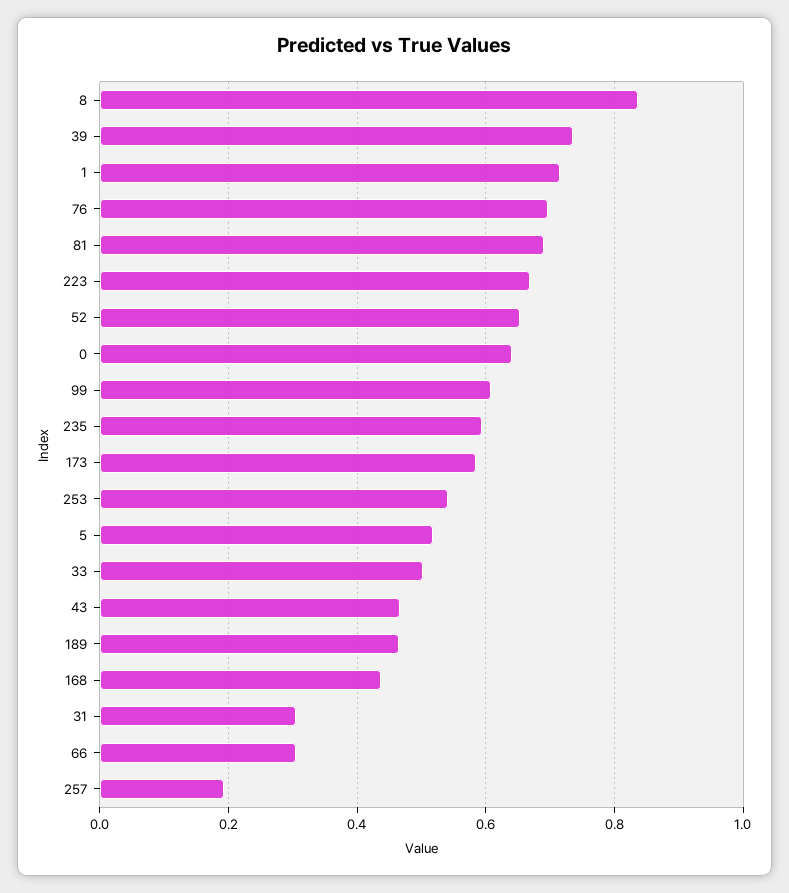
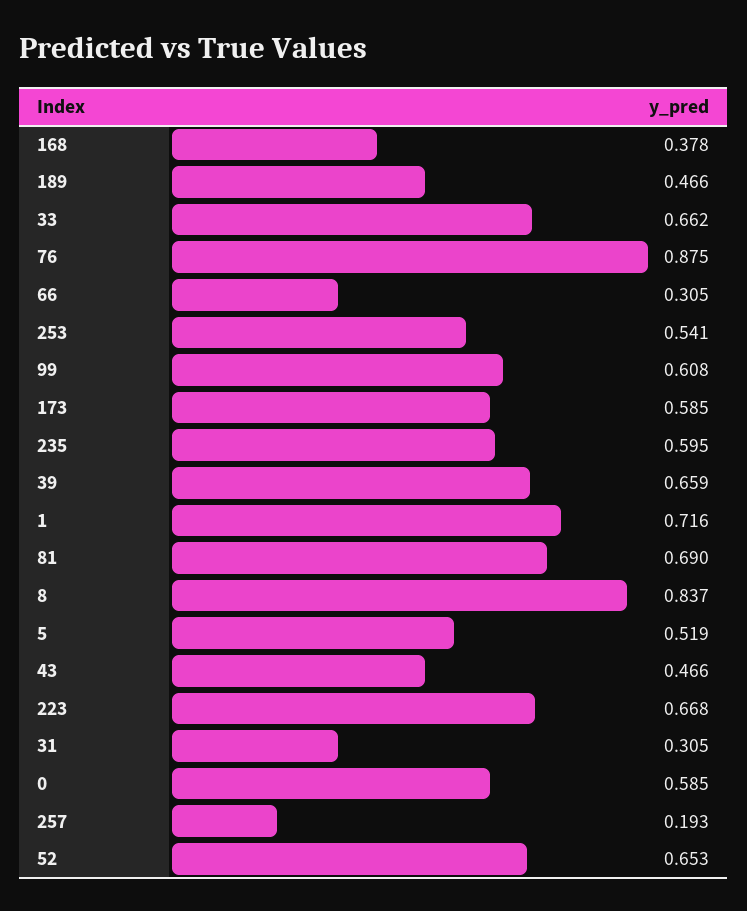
  {
    "8": 0.837,
-   "39": 0.74,
+   "39": 0.659,
    "1": 0.716,
-   "76": 0.7,
+   "76": 0.875,
    "81": 0.69,
    "223": 0.668,
    "52": 0.653,
-   "0": 0.64,
+   "0": 0.585,
    "99": 0.608,
    "235": 0.595,
    "173": 0.585,
    "253": 0.541,
    "5": 0.519,
-   "33": 0.5,
+   "33": 0.662,
    "43": 0.466,
    "189": 0.466,
-   "168": 0.44,
+   "168": 0.378,
    "31": 0.305,
    "66": 0.305,
    "257": 0.193
  }

